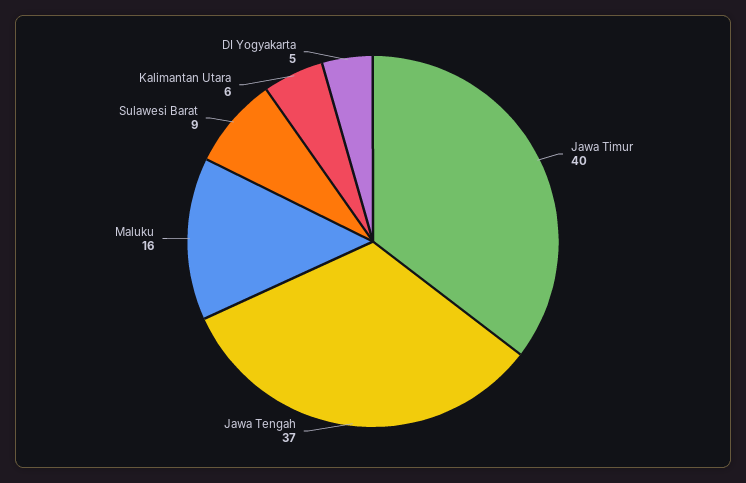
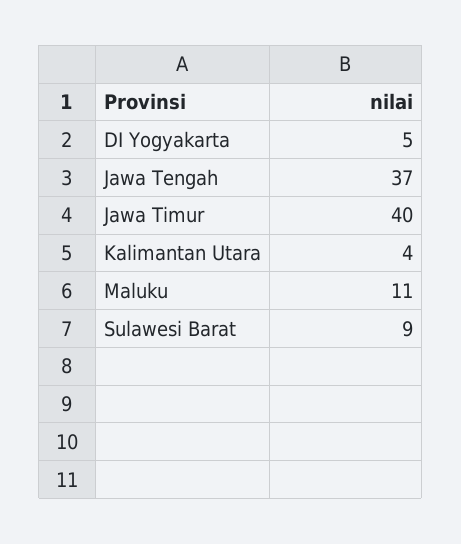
  {
    "Jawa Timur": 40,
    "Jawa Tengah": 37,
-   "Maluku": 16,
+   "Maluku": 11,
    "Sulawesi Barat": 9,
-   "Kalimantan Utara": 6,
+   "Kalimantan Utara": 4,
    "DI Yogyakarta": 5
  }

